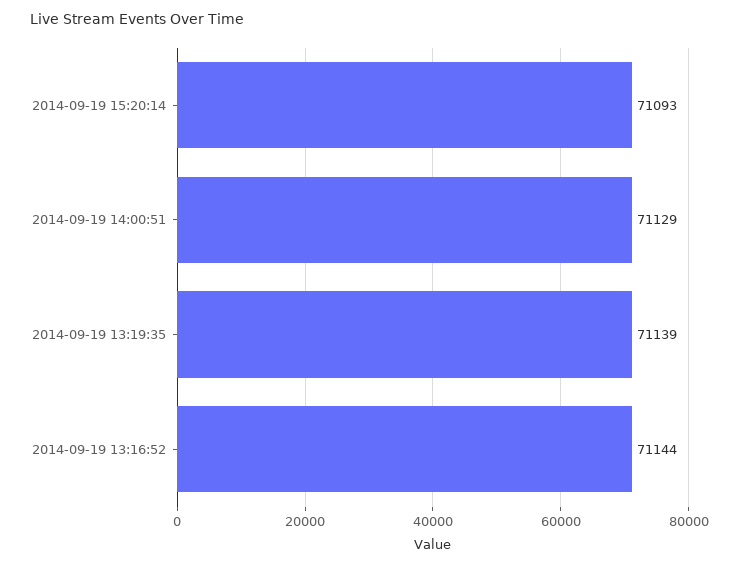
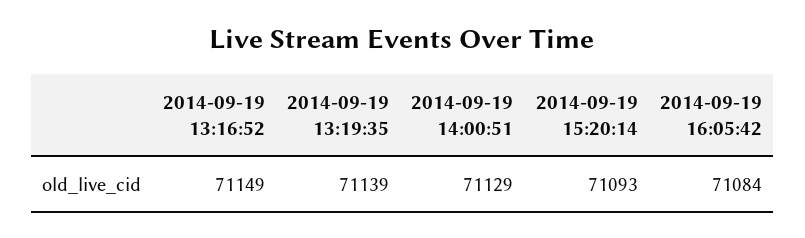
  {
    "2014-09-19 15:20:14": 71093,
    "2014-09-19 14:00:51": 71129,
    "2014-09-19 13:19:35": 71139,
-   "2014-09-19 13:16:52": 71144
+   "2014-09-19 13:16:52": 71149,
+   "2014-09-19 16:05:42": 71084
  }

